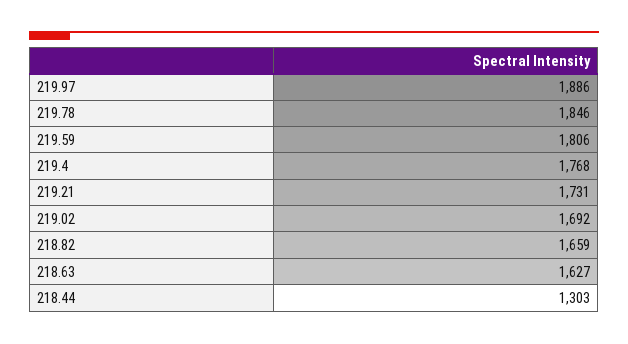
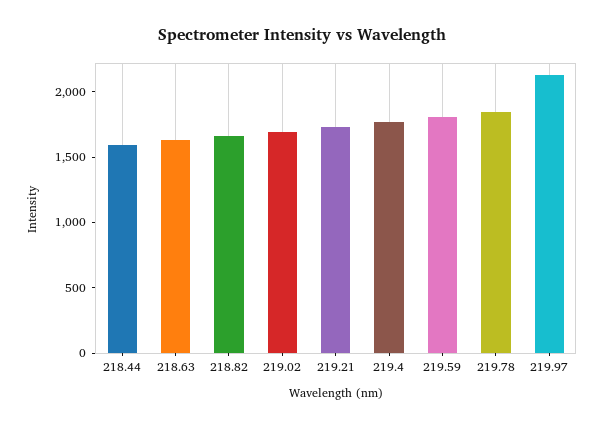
  {
-   "219.97": 1886,
+   "219.97": 2100,
    "219.78": 1846,
    "219.59": 1806,
    "219.4": 1768,
    "219.21": 1731,
    "219.02": 1692,
    "218.82": 1659,
    "218.63": 1627,
-   "218.44": 1303
+   "218.44": 1600
  }

